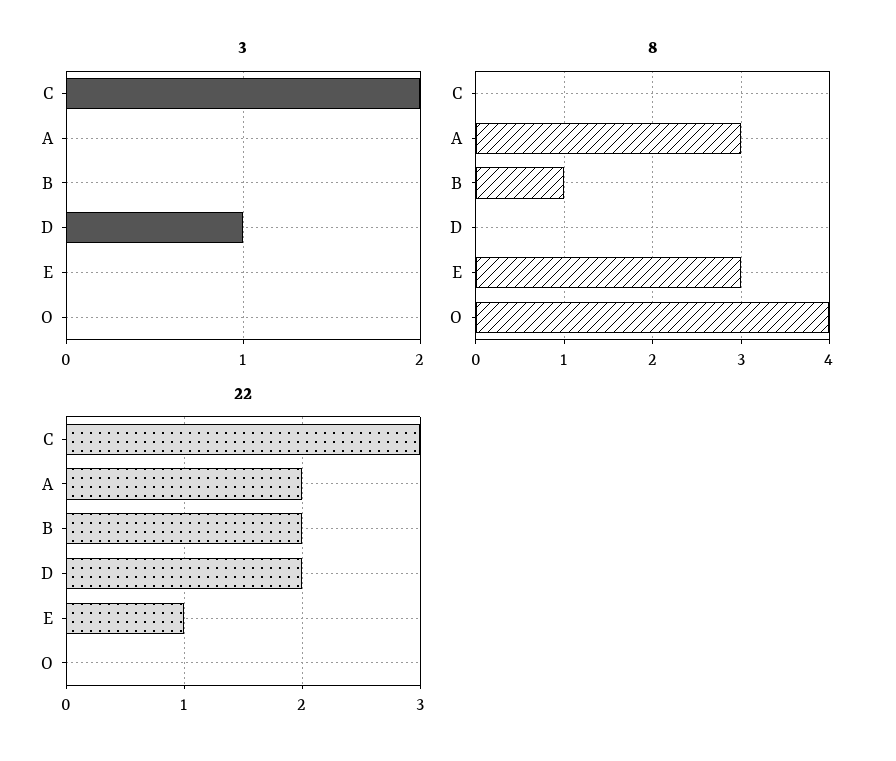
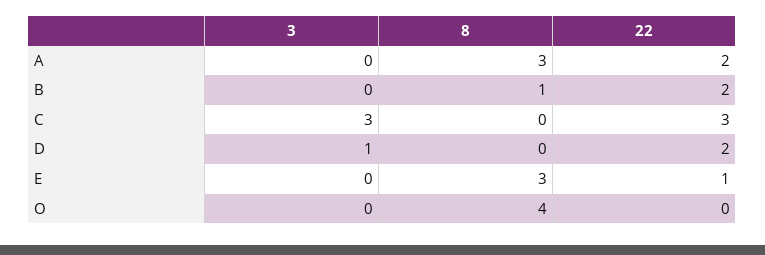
  {
    "3": {
-     "C": 2,
+     "C": 3,
      "A": 0,
      "B": 0,
      "D": 1,
      "E": 0,
      "O": 0
    },
    "8": {
      "C": 0,
      "A": 3,
      "B": 1,
      "D": 0,
      "E": 3,
      "O": 4
    },
    "22": {
      "C": 3,
      "A": 2,
      "B": 2,
      "D": 2,
      "E": 1,
      "O": 0
    }
  }

